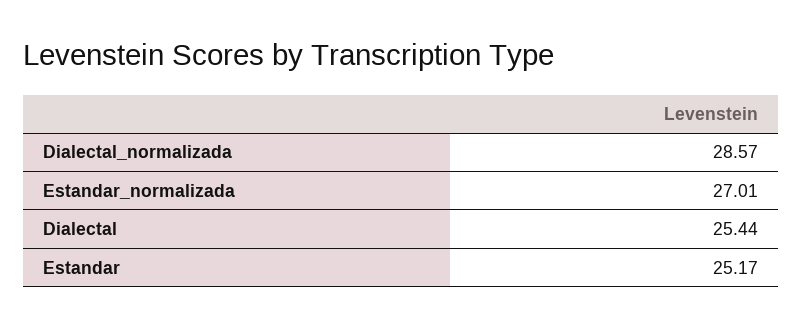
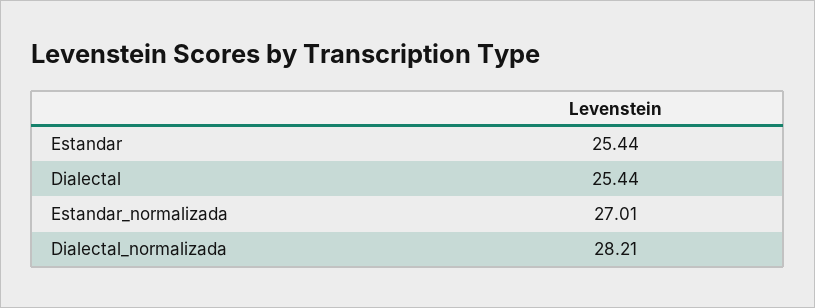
  {
-   "Dialectal_normalizada": 28.57,
+   "Dialectal_normalizada": 28.21,
    "Estandar_normalizada": 27.01,
    "Dialectal": 25.44,
-   "Estandar": 25.17
+   "Estandar": 25.44
  }

